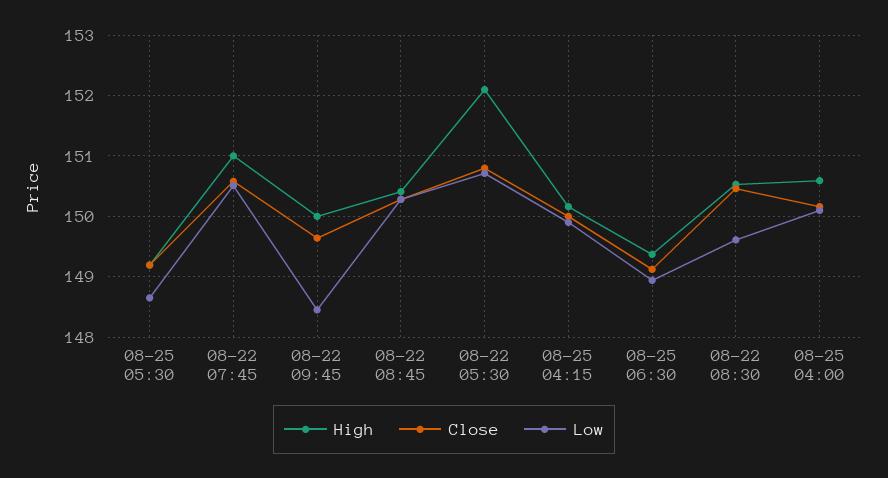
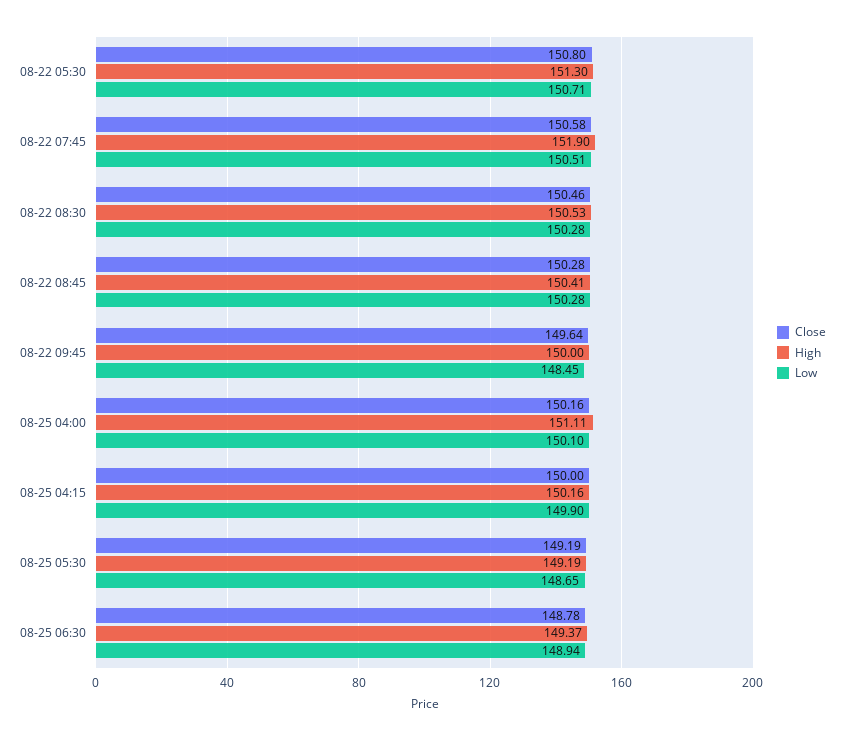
  {
    "High": {
      "08-25 05:30": 149.19,
-     "08-22 07:45": 151,
+     "08-22 07:45": 151.9,
      "08-22 09:45": 150,
      "08-22 08:45": 150.41,
-     "08-22 05:30": 152.1,
+     "08-22 05:30": 151.3,
      "08-25 04:15": 150.16,
      "08-25 06:30": 149.37,
      "08-22 08:30": 150.53,
-     "08-25 04:00": 150.6
+     "08-25 04:00": 151.11
    },
    "Close": {
      "08-25 05:30": 149.19,
      "08-22 07:45": 150.58,
      "08-22 09:45": 149.64,
      "08-22 08:45": 150.28,
      "08-22 05:30": 150.8,
      "08-25 04:15": 150,
-     "08-25 06:30": 149.1,
+     "08-25 06:30": 148.78,
      "08-22 08:30": 150.46,
      "08-25 04:00": 150.16
    },
    "Low": {
      "08-25 05:30": 148.65,
      "08-22 07:45": 150.51,
      "08-22 09:45": 148.45,
      "08-22 08:45": 150.28,
      "08-22 05:30": 150.71,
      "08-25 04:15": 149.9,
      "08-25 06:30": 148.94,
-     "08-22 08:30": 149.6,
+     "08-22 08:30": 150.28,
      "08-25 04:00": 150.1
    }
  }

